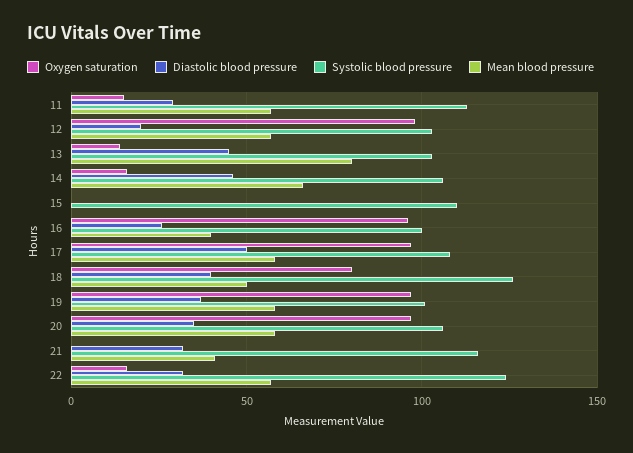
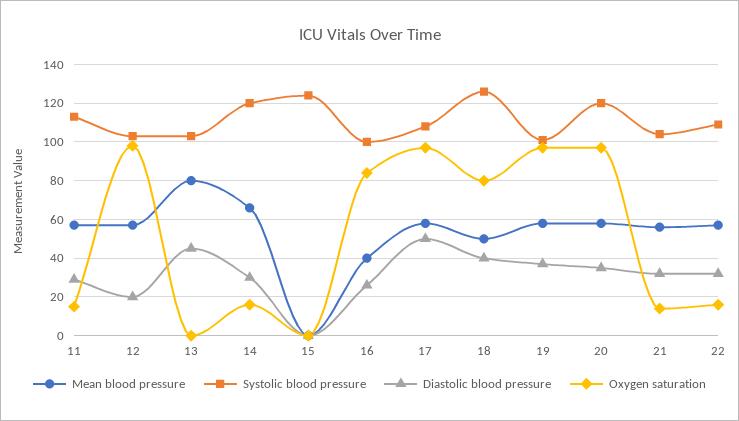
  {
    "Oxygen saturation": {
      "11": 15,
      "12": 100,
-     "13": 15,
+     "13": 0,
      "14": 15,
      "15": 0,
-     "16": 95,
+     "16": 85,
      "17": 95,
      "18": 80,
      "19": 95,
      "20": 95,
-     "21": 0,
+     "21": 15,
      "22": 15
    },
    "Diastolic blood pressure": {
      "11": 30,
      "12": 20,
      "13": 45,
-     "14": 45,
+     "14": 30,
      "15": 0,
      "16": 25,
      "17": 50,
      "18": 40,
      "19": 35,
      "20": 35,
      "21": 30,
      "22": 30
    },
    "Systolic blood pressure": {
      "11": 115,
      "12": 105,
      "13": 105,
-     "14": 105,
+     "14": 120,
-     "15": 110,
+     "15": 125,
      "16": 100,
      "17": 110,
      "18": 125,
      "19": 100,
-     "20": 105,
+     "20": 120,
-     "21": 115,
+     "21": 105,
-     "22": 125
+     "22": 110
    },
    "Mean blood pressure": {
      "11": 55,
      "12": 55,
      "13": 80,
      "14": 65,
      "15": 0,
      "16": 40,
      "17": 60,
      "18": 50,
      "19": 60,
      "20": 60,
-     "21": 40,
+     "21": 55,
      "22": 55
    }
  }

